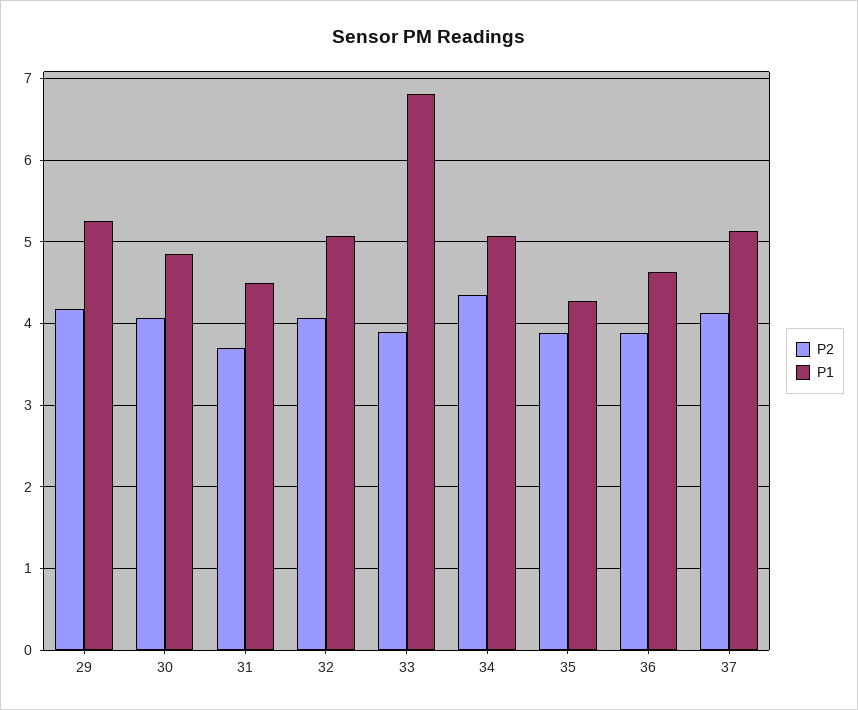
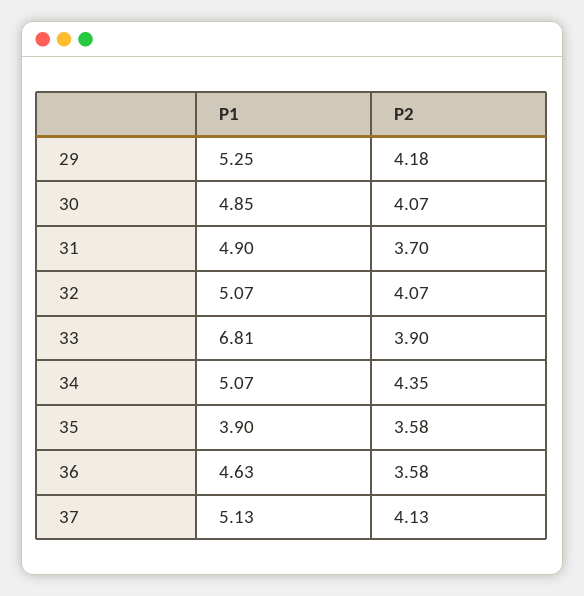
  {
    "P2": {
      "29": 4.18,
      "30": 4.07,
      "31": 3.7,
      "32": 4.07,
      "33": 3.9,
      "34": 4.35,
-     "35": 3.9,
+     "35": 3.58,
-     "36": 3.9,
+     "36": 3.58,
      "37": 4.13
    },
    "P1": {
      "29": 5.25,
      "30": 4.85,
-     "31": 4.5,
+     "31": 4.9,
      "32": 5.07,
      "33": 6.81,
      "34": 5.07,
-     "35": 4.3,
+     "35": 3.9,
      "36": 4.63,
      "37": 5.13
    }
  }

